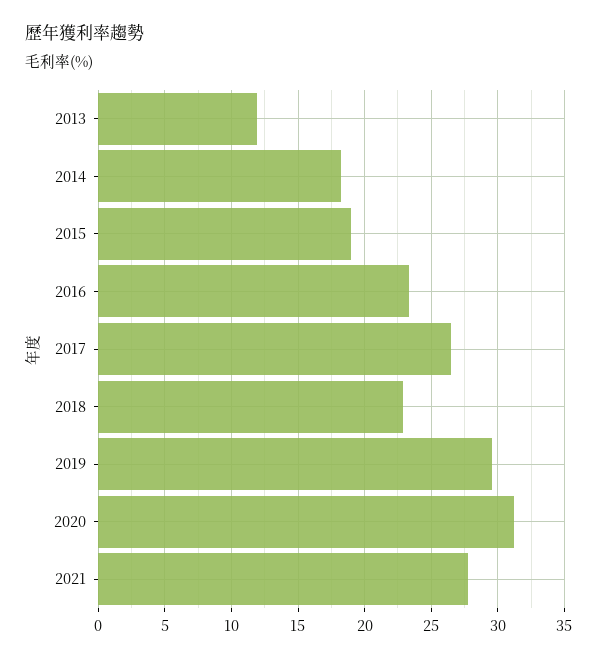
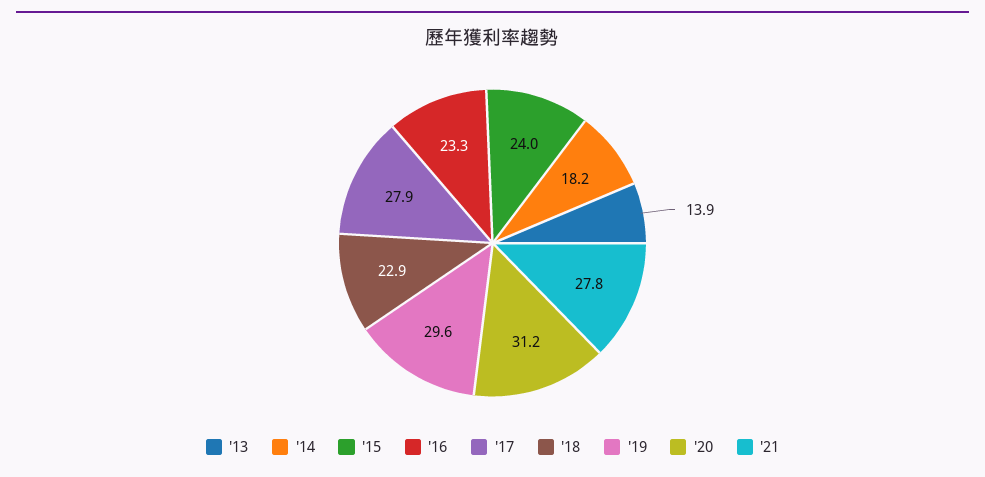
  {
-   "2013": 12,
+   "2013": 13.9,
    "2014": 18.2,
-   "2015": 19,
+   "2015": 24,
    "2016": 23.3,
-   "2017": 26.5,
+   "2017": 27.9,
    "2018": 22.9,
    "2019": 29.6,
    "2020": 31.2,
    "2021": 27.8
  }

